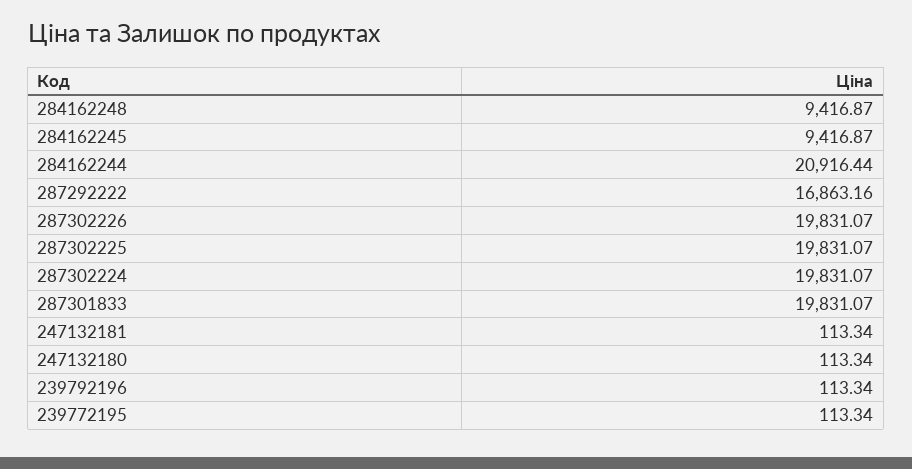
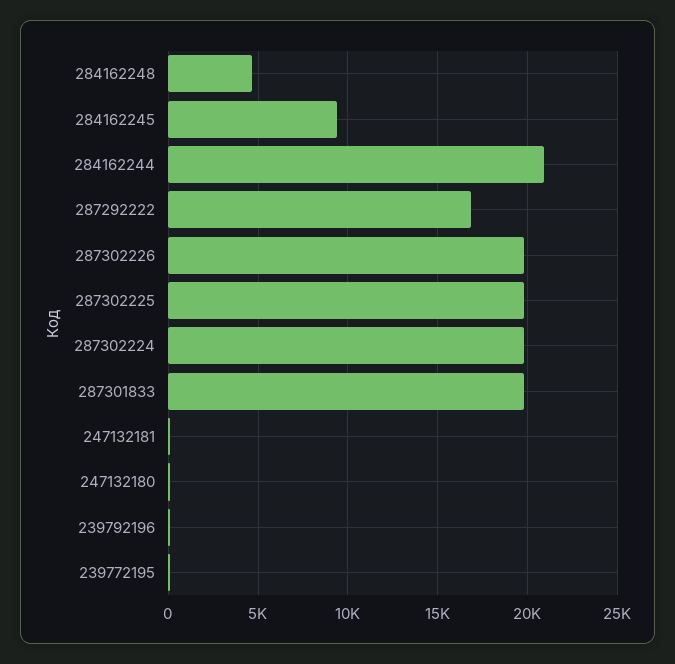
  {
-   "284162248": 9416.87,
+   "284162248": 4500,
    "284162245": 9416.87,
    "284162244": 20916.44,
    "287292222": 16863.16,
    "287302226": 19831.07,
    "287302225": 19831.07,
    "287302224": 19831.07,
    "287301833": 19831.07,
    "247132181": 113.34,
    "247132180": 113.34,
    "239792196": 113.34,
    "239772195": 113.34
  }

